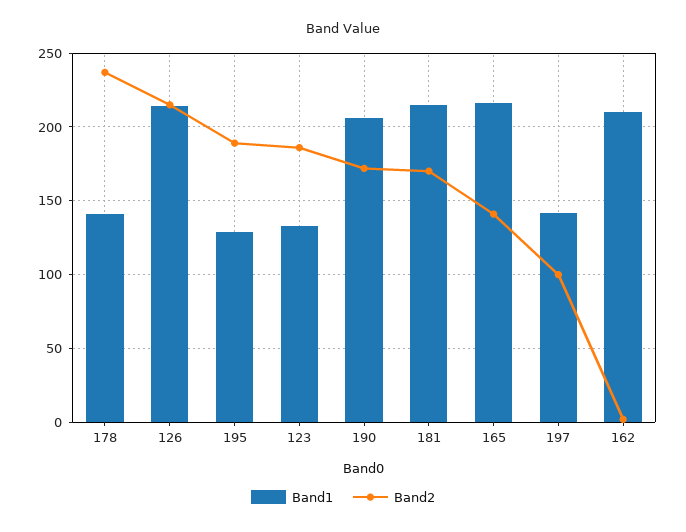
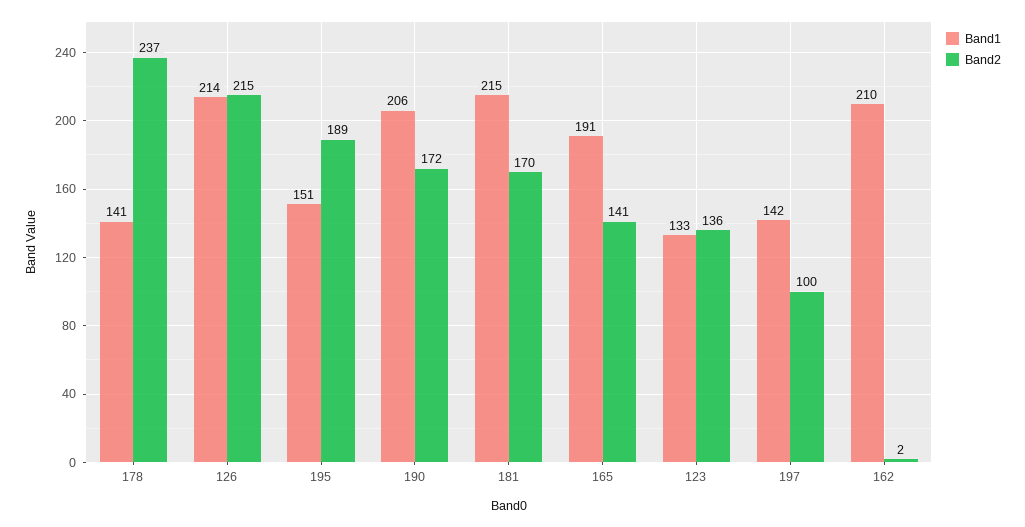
  {
    "Band1": {
      "178": 141,
      "126": 214,
-     "195": 130,
+     "195": 151,
      "123": 133,
      "190": 206,
      "181": 215,
-     "165": 215,
+     "165": 191,
      "197": 142,
      "162": 210
    },
    "Band2": {
      "178": 237,
      "126": 215,
      "195": 189,
-     "123": 185,
+     "123": 136,
      "190": 172,
      "181": 170,
      "165": 141,
      "197": 100,
      "162": 2
    }
  }

